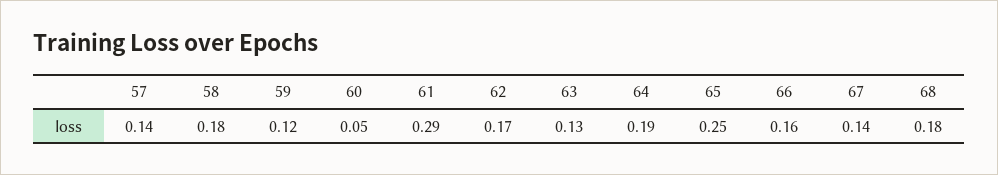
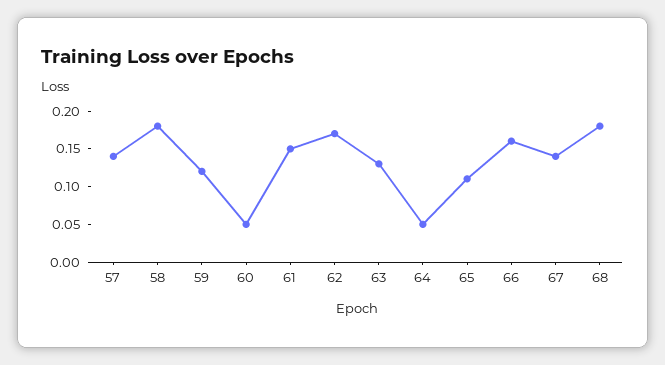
  {
    "57": 0.14,
    "58": 0.18,
    "59": 0.12,
    "60": 0.05,
-   "61": 0.29,
+   "61": 0.15,
    "62": 0.17,
    "63": 0.13,
-   "64": 0.19,
+   "64": 0.05,
-   "65": 0.25,
+   "65": 0.1,
    "66": 0.16,
    "67": 0.14,
    "68": 0.18
  }

